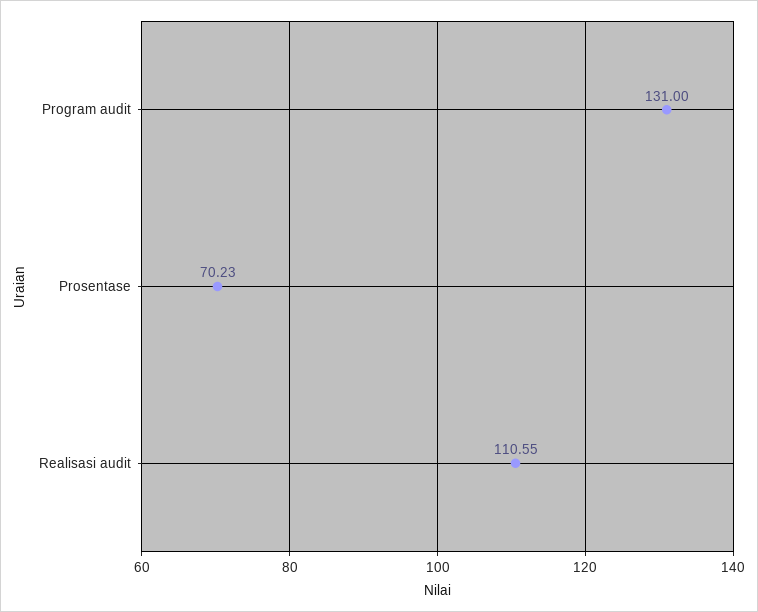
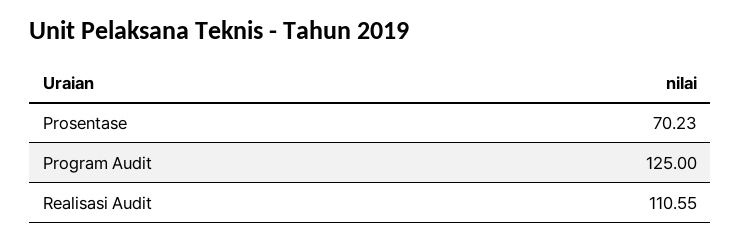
  {
-   "Program audit": 131,
+   "Program audit": 125,
    "Prosentase": 70.23,
    "Realisasi audit": 110.55
  }

